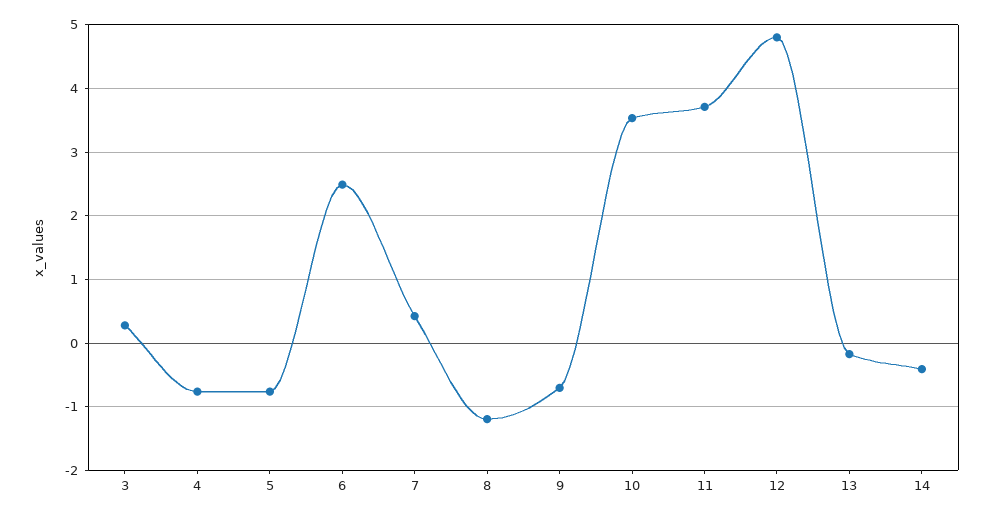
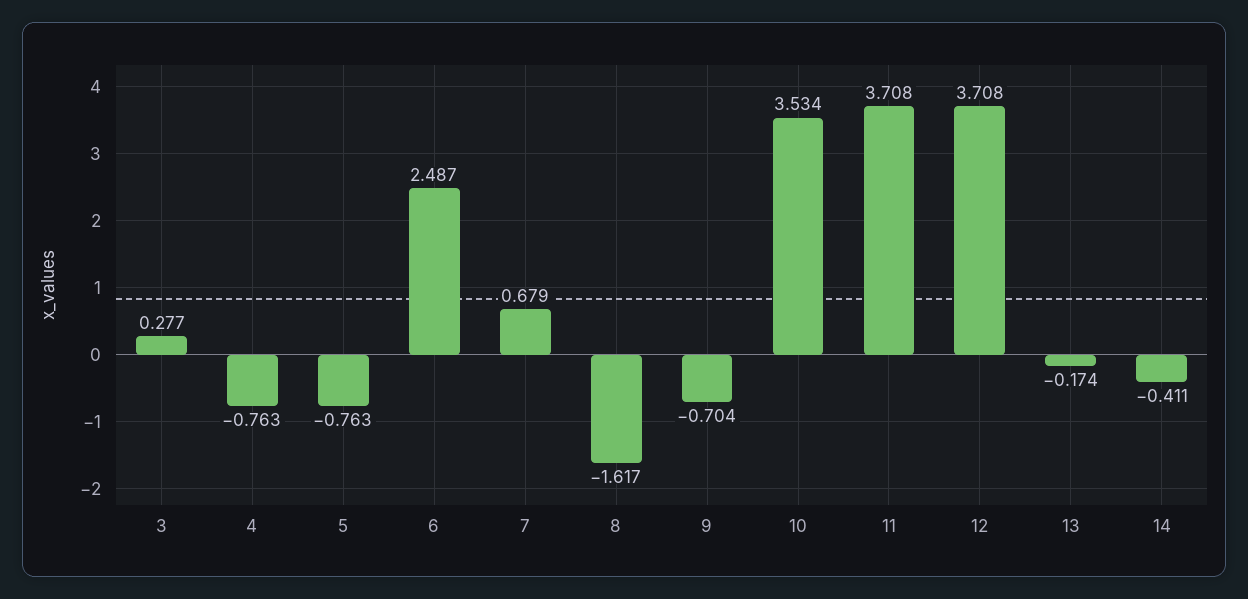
  {
    "3": 0.277,
    "4": -0.763,
    "5": -0.763,
    "6": 2.487,
-   "7": 0.4,
+   "7": 0.679,
-   "8": -1.2,
+   "8": -1.617,
    "9": -0.704,
    "10": 3.534,
    "11": 3.708,
-   "12": 4.8,
+   "12": 3.708,
    "13": -0.174,
    "14": -0.411
  }

